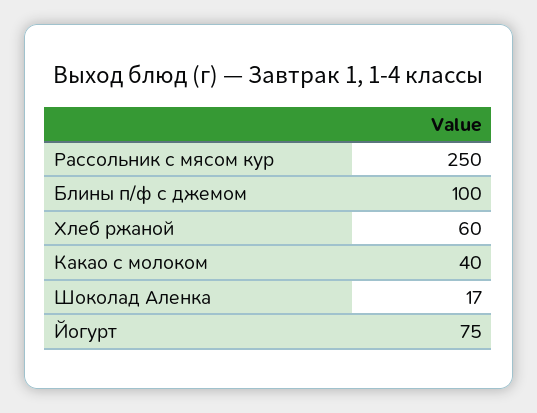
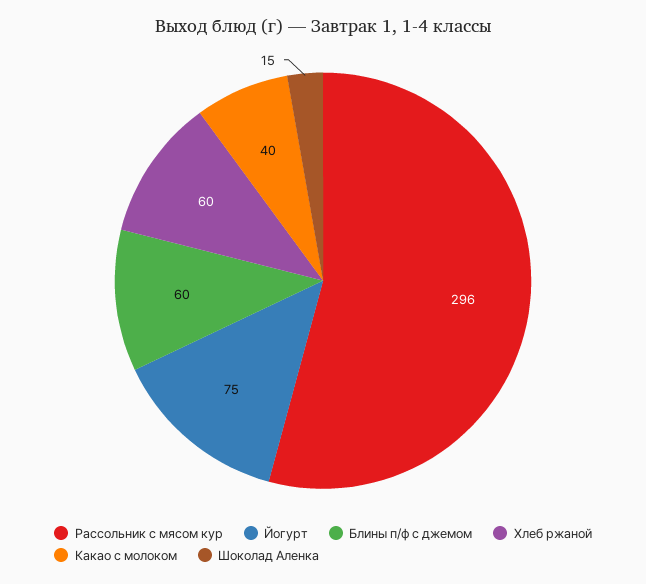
  {
-   "Рассольник с мясом кур": 250,
+   "Рассольник с мясом кур": 296,
-   "Блины п/ф с джемом": 100,
+   "Блины п/ф с джемом": 60,
    "Хлеб ржаной": 60,
    "Какао с молоком": 40,
-   "Шоколад Аленка": 17,
+   "Шоколад Аленка": 15,
    "Йогурт": 75
  }

